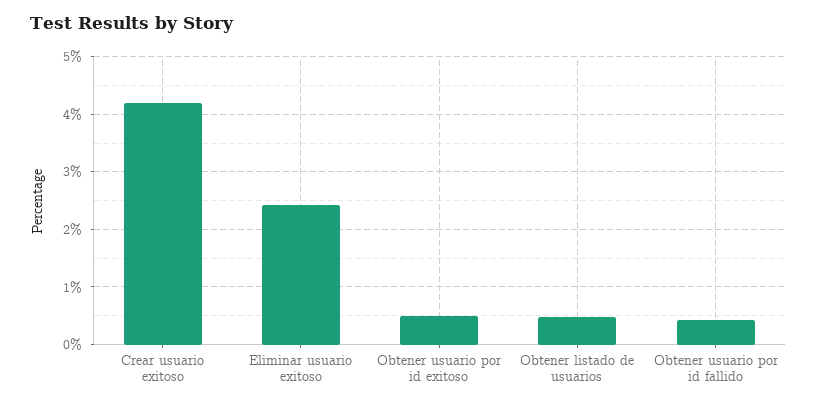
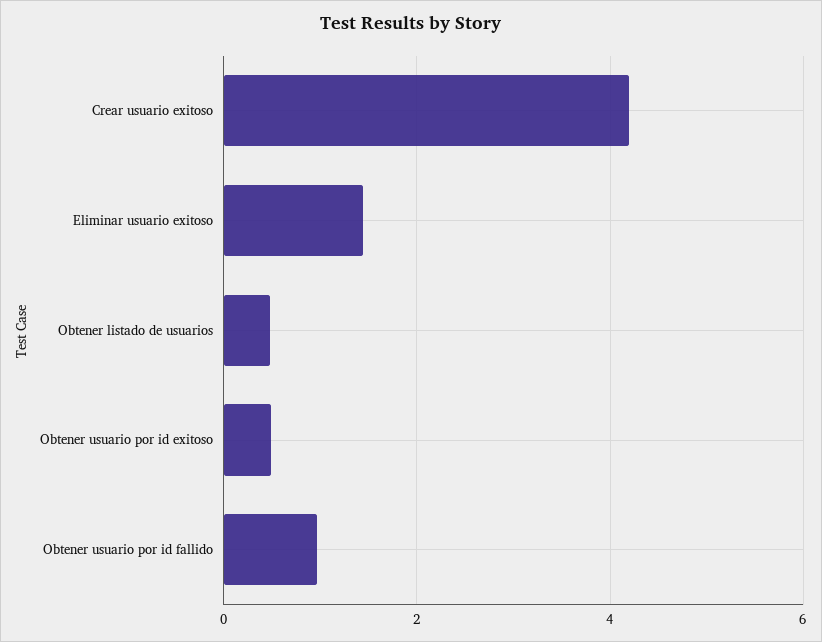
  {
    "Crear usuario exitoso": 4.2,
-   "Eliminar usuario exitoso": 2.4,
+   "Eliminar usuario exitoso": 1.4,
    "Obtener usuario por id exitoso": 0.4,
    "Obtener listado de usuarios": 0.4,
-   "Obtener usuario por id fallido": 0.4
+   "Obtener usuario por id fallido": 1
  }

